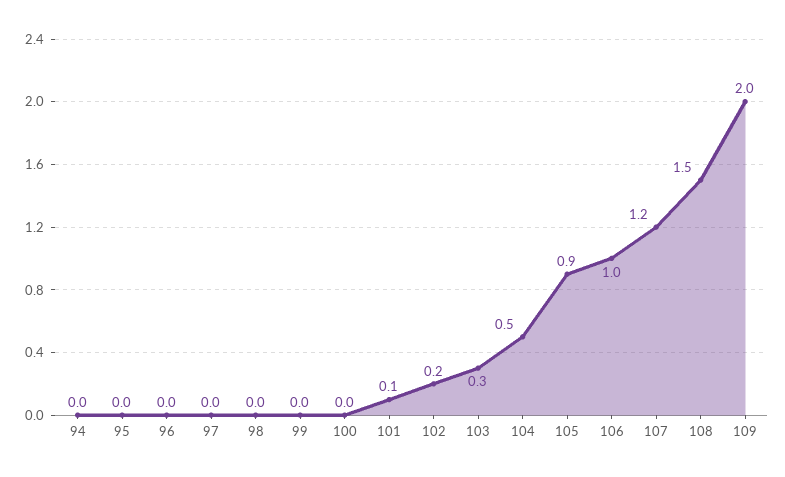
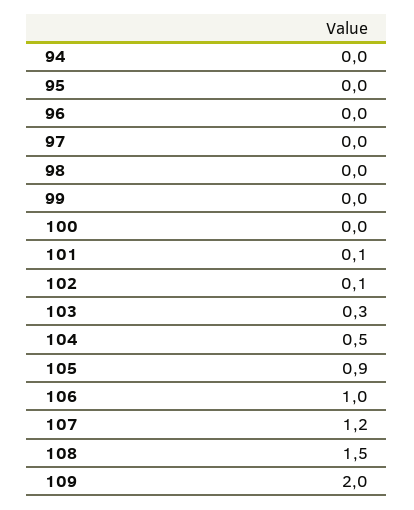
  {
    "94": 0,
    "95": 0,
    "96": 0,
    "97": 0,
    "98": 0,
    "99": 0,
    "100": 0,
    "101": 0.1,
-   "102": 0.2,
+   "102": 0.1,
    "103": 0.3,
    "104": 0.5,
    "105": 0.9,
    "106": 1,
    "107": 1.2,
    "108": 1.5,
    "109": 2
  }

